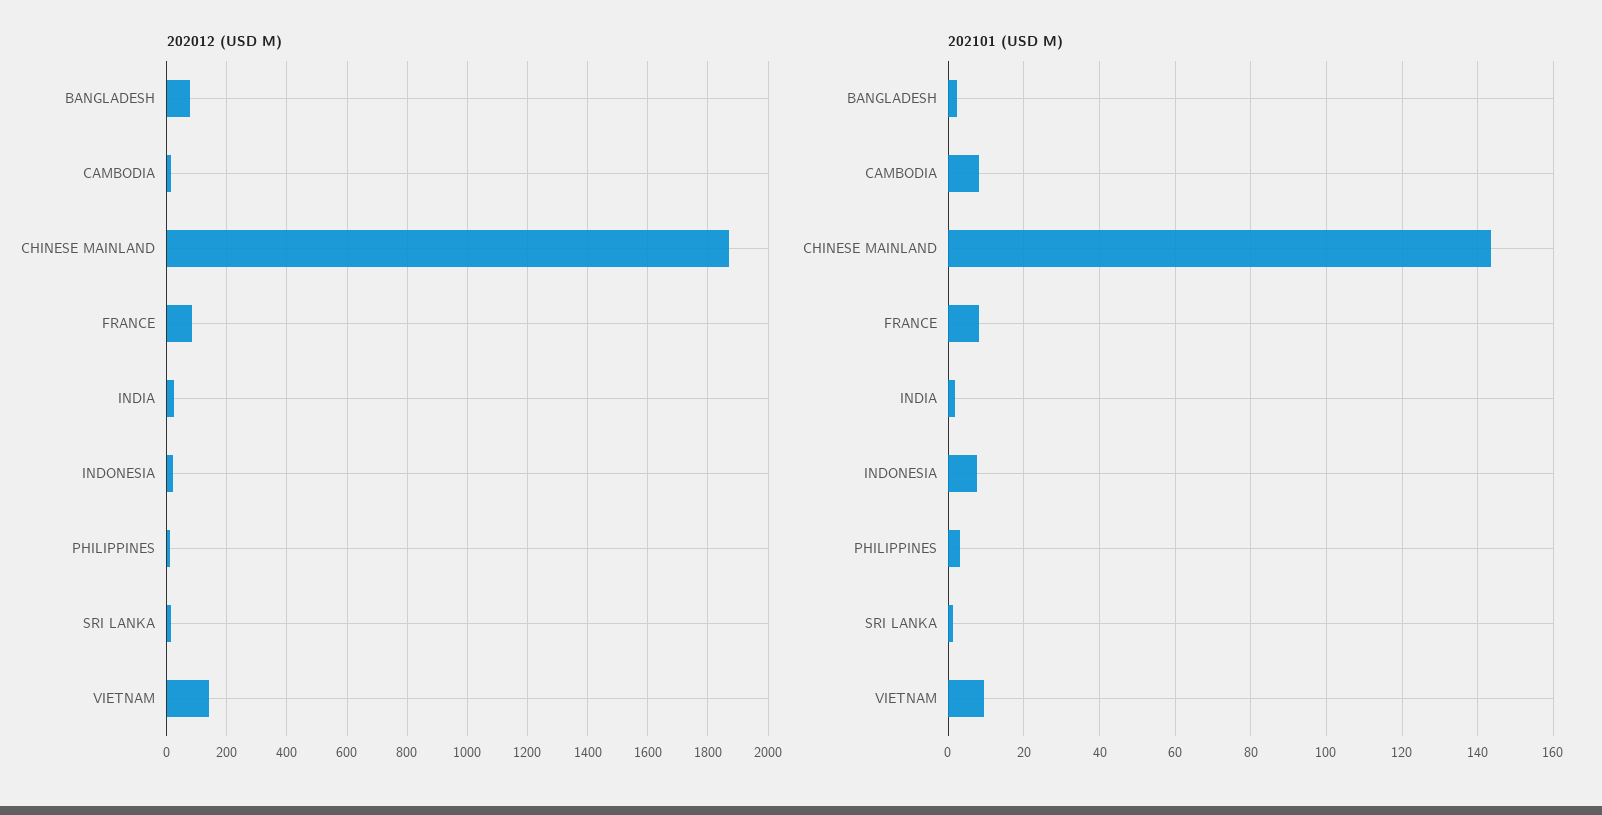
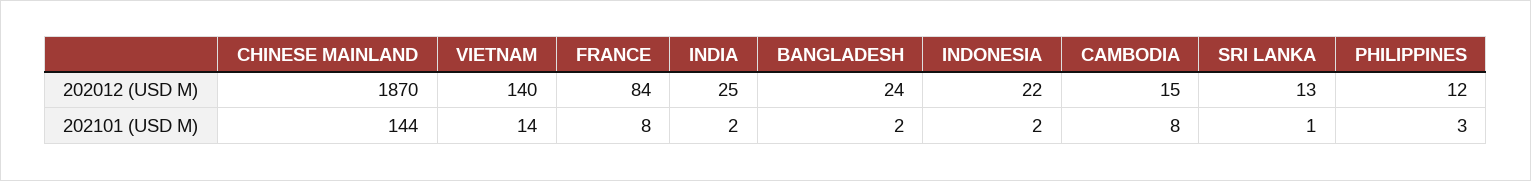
  {
    "202012 (USD M)": {
-     "BANGLADESH": 80,
+     "BANGLADESH": 24,
      "CAMBODIA": 15,
      "CHINESE MAINLAND": 1870,
      "FRANCE": 84,
      "INDIA": 25,
      "INDONESIA": 22,
      "PHILIPPINES": 12,
      "SRI LANKA": 13,
      "VIETNAM": 140
    },
    "202101 (USD M)": {
      "BANGLADESH": 2,
      "CAMBODIA": 8,
      "CHINESE MAINLAND": 144,
      "FRANCE": 8,
      "INDIA": 2,
-     "INDONESIA": 8,
+     "INDONESIA": 2,
      "PHILIPPINES": 3,
      "SRI LANKA": 1,
-     "VIETNAM": 10
+     "VIETNAM": 14
    }
  }

